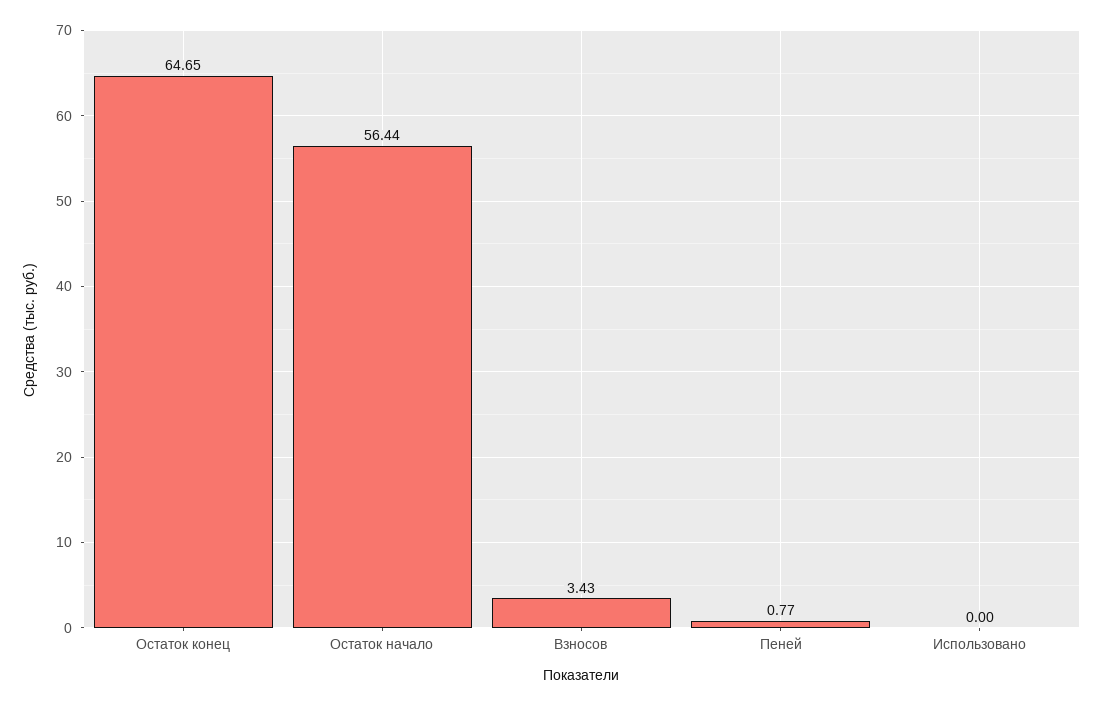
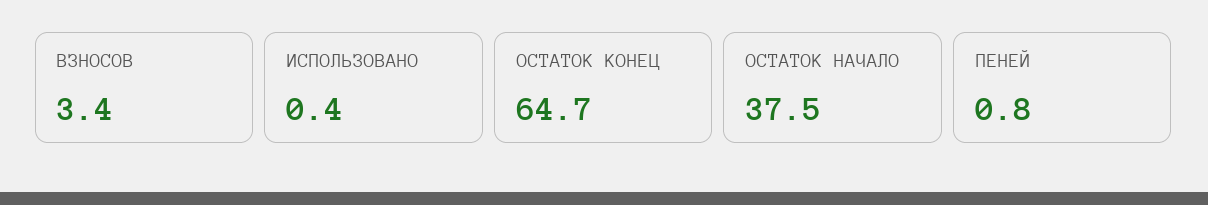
  {
    "Остаток конец": 64.65,
-   "Остаток начало": 56.44,
+   "Остаток начало": 37.5,
    "Взносов": 3.43,
    "Пеней": 0.77,
-   "Использовано": 0
+   "Использовано": 0.4
  }

